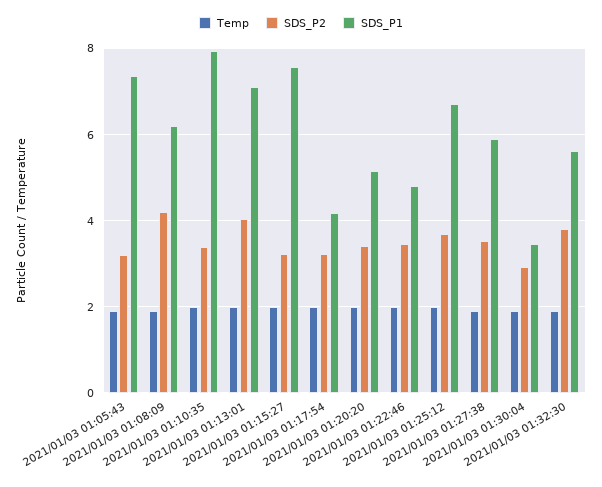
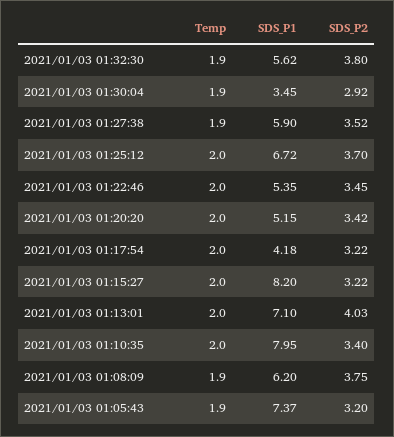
  {
    "Temp": {
      "2021/01/03 01:05:43": 1.9,
      "2021/01/03 01:08:09": 1.9,
      "2021/01/03 01:10:35": 2,
      "2021/01/03 01:13:01": 2,
      "2021/01/03 01:15:27": 2,
      "2021/01/03 01:17:54": 2,
      "2021/01/03 01:20:20": 2,
      "2021/01/03 01:22:46": 2,
      "2021/01/03 01:25:12": 2,
      "2021/01/03 01:27:38": 1.9,
      "2021/01/03 01:30:04": 1.9,
      "2021/01/03 01:32:30": 1.9
    },
    "SDS_P2": {
      "2021/01/03 01:05:43": 3.2,
-     "2021/01/03 01:08:09": 4.2,
+     "2021/01/03 01:08:09": 3.75,
      "2021/01/03 01:10:35": 3.4,
      "2021/01/03 01:13:01": 4.03,
      "2021/01/03 01:15:27": 3.22,
      "2021/01/03 01:17:54": 3.22,
      "2021/01/03 01:20:20": 3.42,
      "2021/01/03 01:22:46": 3.45,
      "2021/01/03 01:25:12": 3.7,
      "2021/01/03 01:27:38": 3.52,
      "2021/01/03 01:30:04": 2.92,
      "2021/01/03 01:32:30": 3.8
    },
    "SDS_P1": {
      "2021/01/03 01:05:43": 7.37,
      "2021/01/03 01:08:09": 6.2,
      "2021/01/03 01:10:35": 7.95,
      "2021/01/03 01:13:01": 7.1,
-     "2021/01/03 01:15:27": 7.6,
+     "2021/01/03 01:15:27": 8.2,
      "2021/01/03 01:17:54": 4.18,
      "2021/01/03 01:20:20": 5.15,
-     "2021/01/03 01:22:46": 4.8,
+     "2021/01/03 01:22:46": 5.35,
      "2021/01/03 01:25:12": 6.72,
      "2021/01/03 01:27:38": 5.9,
      "2021/01/03 01:30:04": 3.45,
      "2021/01/03 01:32:30": 5.62
    }
  }

